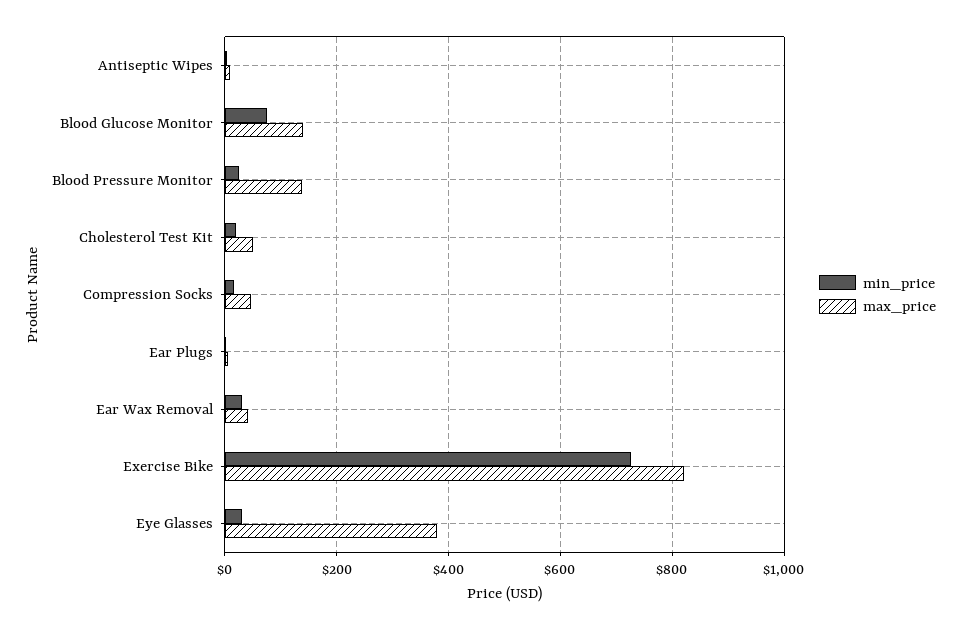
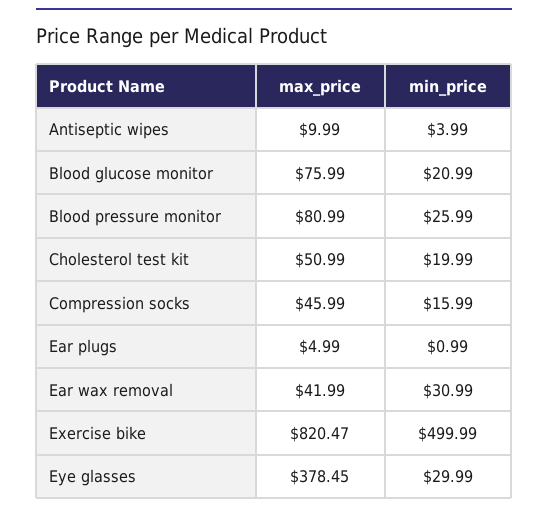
  {
    "min_price": {
      "Antiseptic Wipes": 3.99,
-     "Blood Glucose Monitor": 80,
+     "Blood Glucose Monitor": 20.99,
      "Blood Pressure Monitor": 25.99,
      "Cholesterol Test Kit": 19.99,
      "Compression Socks": 15.99,
      "Ear Plugs": 0.99,
      "Ear Wax Removal": 30.99,
-     "Exercise Bike": 720,
+     "Exercise Bike": 499.99,
      "Eye Glasses": 29.99
    },
    "max_price": {
      "Antiseptic Wipes": 9.99,
-     "Blood Glucose Monitor": 140,
+     "Blood Glucose Monitor": 75.99,
-     "Blood Pressure Monitor": 140,
+     "Blood Pressure Monitor": 80.99,
      "Cholesterol Test Kit": 50.99,
      "Compression Socks": 45.99,
      "Ear Plugs": 4.99,
      "Ear Wax Removal": 41.99,
      "Exercise Bike": 820.47,
      "Eye Glasses": 378.45
    }
  }

